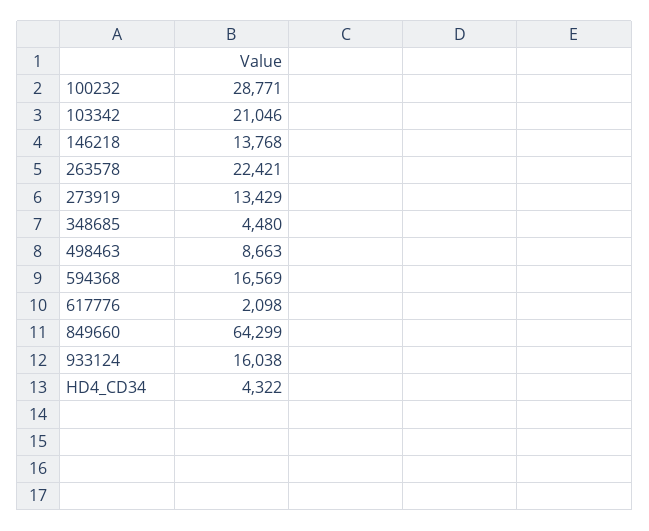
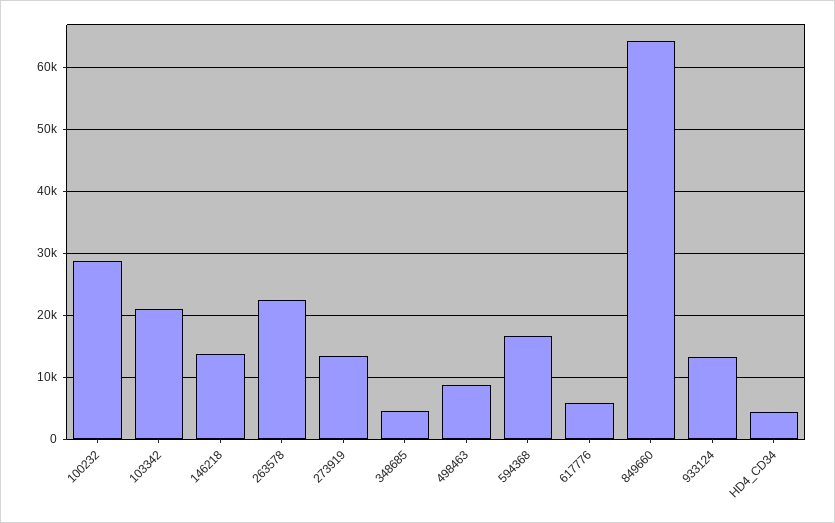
  {
    "100232": 28771,
    "103342": 21046,
    "146218": 13768,
    "263578": 22421,
    "273919": 13429,
    "348685": 4480,
    "498463": 8663,
    "594368": 16569,
-   "617776": 2098,
+   "617776": 6000,
    "849660": 64299,
-   "933124": 16038,
+   "933124": 13000,
    "HD4_CD34": 4322
  }

